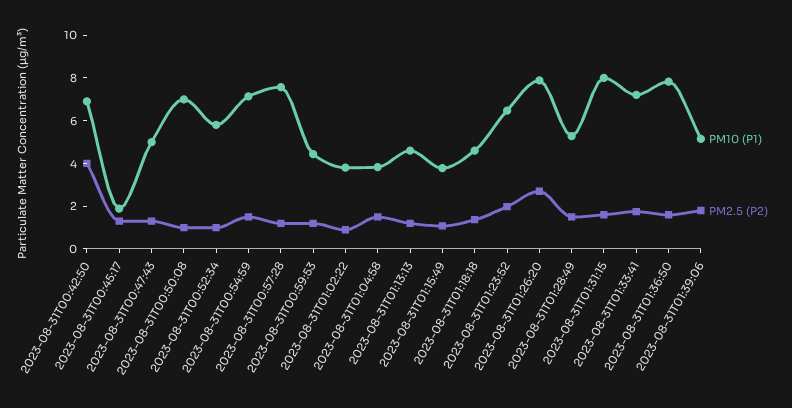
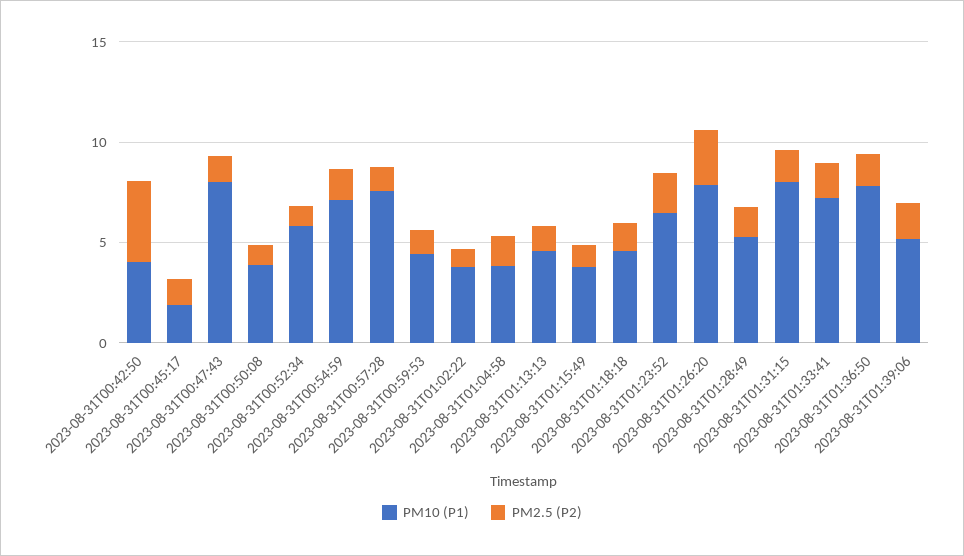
  {
    "PM10 (P1)": {
-     "2023-08-31T00:42:50": 7,
+     "2023-08-31T00:42:50": 4,
      "2023-08-31T00:45:17": 2,
-     "2023-08-31T00:47:43": 5,
+     "2023-08-31T00:47:43": 8,
-     "2023-08-31T00:50:08": 7,
+     "2023-08-31T00:50:08": 4,
      "2023-08-31T00:52:34": 6,
      "2023-08-31T00:54:59": 7,
      "2023-08-31T00:57:28": 7.5,
      "2023-08-31T00:59:53": 4.5,
      "2023-08-31T01:02:22": 4,
      "2023-08-31T01:04:58": 4,
      "2023-08-31T01:13:13": 4.5,
      "2023-08-31T01:15:49": 4,
      "2023-08-31T01:18:18": 4.5,
      "2023-08-31T01:23:52": 6.5,
      "2023-08-31T01:26:20": 8,
      "2023-08-31T01:28:49": 5.5,
      "2023-08-31T01:31:15": 8,
      "2023-08-31T01:33:41": 7,
      "2023-08-31T01:36:50": 8,
      "2023-08-31T01:39:06": 5
    },
    "PM2.5 (P2)": {
      "2023-08-31T00:42:50": 4,
      "2023-08-31T00:45:17": 1.5,
      "2023-08-31T00:47:43": 1.5,
      "2023-08-31T00:50:08": 1,
      "2023-08-31T00:52:34": 1,
      "2023-08-31T00:54:59": 1.5,
      "2023-08-31T00:57:28": 1,
      "2023-08-31T00:59:53": 1,
      "2023-08-31T01:02:22": 1,
      "2023-08-31T01:04:58": 1.5,
      "2023-08-31T01:13:13": 1,
      "2023-08-31T01:15:49": 1,
      "2023-08-31T01:18:18": 1.5,
      "2023-08-31T01:23:52": 2,
      "2023-08-31T01:26:20": 2.5,
      "2023-08-31T01:28:49": 1.5,
      "2023-08-31T01:31:15": 1.5,
      "2023-08-31T01:33:41": 2,
      "2023-08-31T01:36:50": 1.5,
      "2023-08-31T01:39:06": 2
    }
  }

